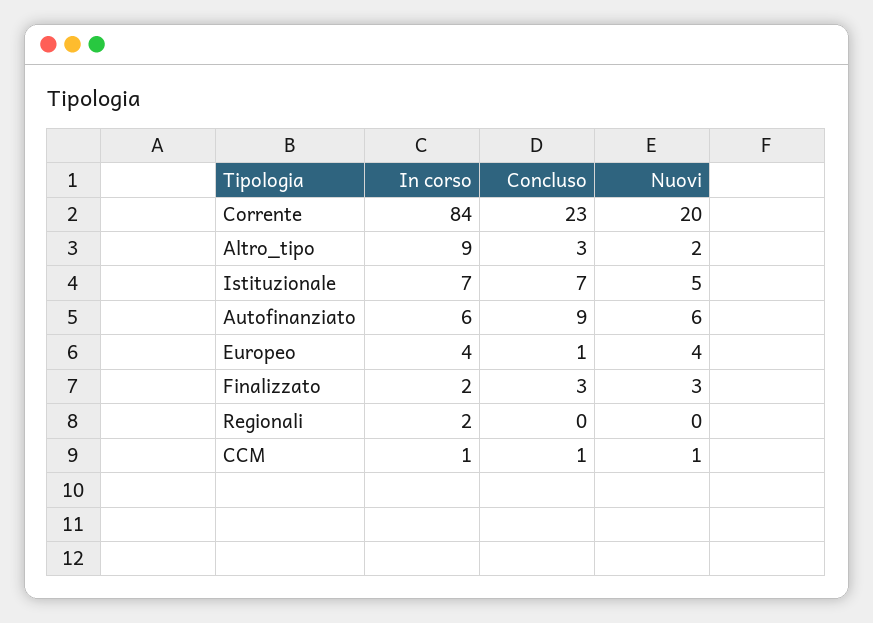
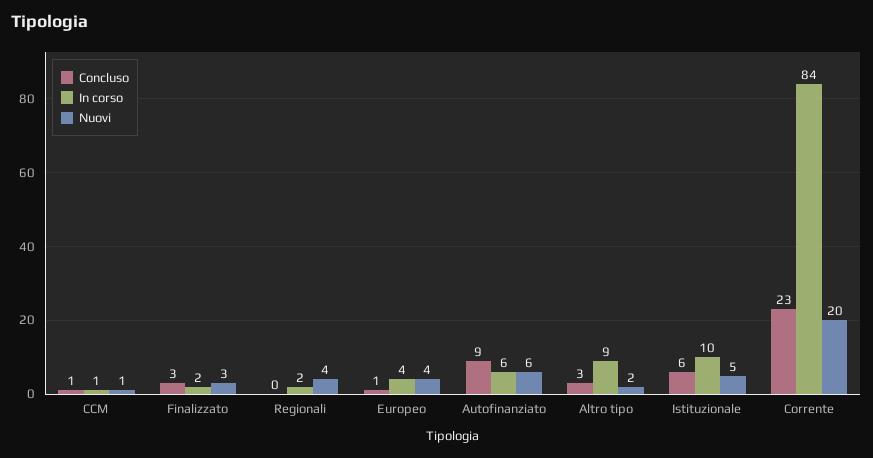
  {
    "In corso": {
      "Corrente": 84,
      "Altro_tipo": 9,
-     "Istituzionale": 7,
+     "Istituzionale": 10,
      "Autofinanziato": 6,
      "Europeo": 4,
      "Finalizzato": 2,
      "Regionali": 2,
      "CCM": 1
    },
    "Concluso": {
      "Corrente": 23,
      "Altro_tipo": 3,
-     "Istituzionale": 7,
+     "Istituzionale": 6,
      "Autofinanziato": 9,
      "Europeo": 1,
      "Finalizzato": 3,
      "Regionali": 0,
      "CCM": 1
    },
    "Nuovi": {
      "Corrente": 20,
      "Altro_tipo": 2,
      "Istituzionale": 5,
      "Autofinanziato": 6,
      "Europeo": 4,
      "Finalizzato": 3,
-     "Regionali": 0,
+     "Regionali": 4,
      "CCM": 1
    }
  }

